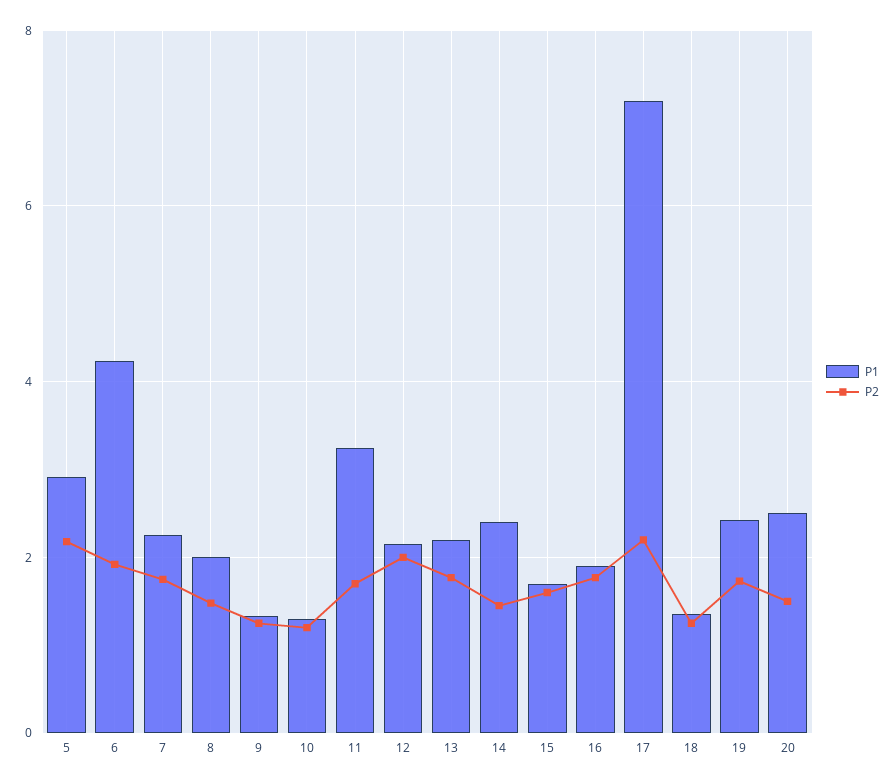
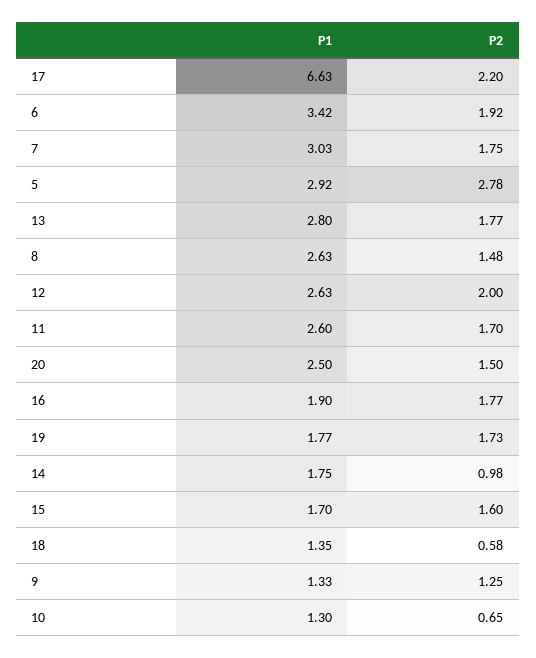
  {
    "P1": {
      "5": 2.92,
-     "6": 4.2,
+     "6": 3.42,
-     "7": 2.2,
+     "7": 3.03,
-     "8": 2,
+     "8": 2.63,
      "9": 1.33,
      "10": 1.3,
-     "11": 3.2,
+     "11": 2.6,
-     "12": 2.2,
+     "12": 2.63,
-     "13": 2.2,
+     "13": 2.8,
-     "14": 2.4,
+     "14": 1.75,
      "15": 1.7,
      "16": 1.9,
-     "17": 7.2,
+     "17": 6.63,
      "18": 1.35,
-     "19": 2.4,
+     "19": 1.77,
      "20": 2.5
    },
    "P2": {
-     "5": 2.2,
+     "5": 2.78,
      "6": 1.92,
      "7": 1.75,
      "8": 1.48,
      "9": 1.25,
-     "10": 1.2,
+     "10": 0.65,
      "11": 1.7,
      "12": 2,
      "13": 1.77,
-     "14": 1.4,
+     "14": 0.98,
      "15": 1.6,
      "16": 1.77,
      "17": 2.2,
-     "18": 1.2,
+     "18": 0.58,
      "19": 1.73,
      "20": 1.5
    }
  }

